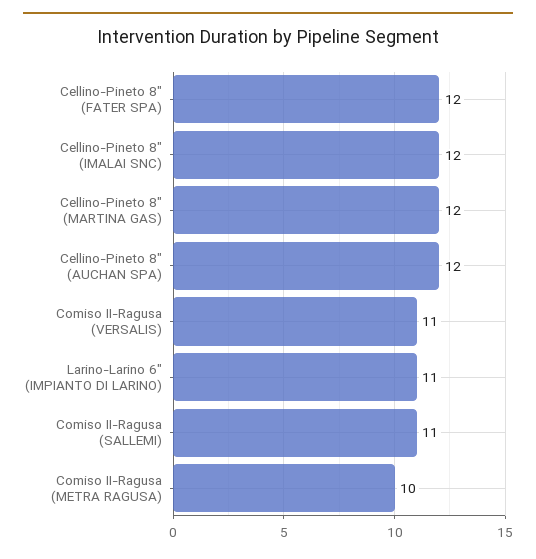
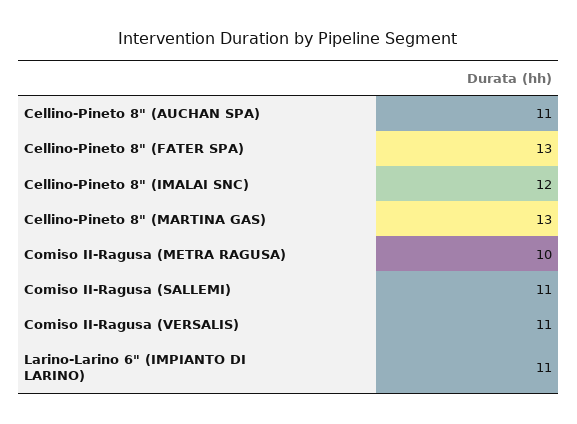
  {
-   "Cellino-Pineto 8\" (FATER SPA)": 12,
+   "Cellino-Pineto 8\" (FATER SPA)": 13,
    "Cellino-Pineto 8\" (IMALAI SNC)": 12,
-   "Cellino-Pineto 8\" (MARTINA GAS)": 12,
+   "Cellino-Pineto 8\" (MARTINA GAS)": 13,
-   "Cellino-Pineto 8\" (AUCHAN SPA)": 12,
+   "Cellino-Pineto 8\" (AUCHAN SPA)": 11,
    "Comiso II-Ragusa (VERSALIS)": 11,
    "Larino-Larino 6\" (IMPIANTO DI LARINO)": 11,
    "Comiso II-Ragusa (SALLEMI)": 11,
    "Comiso II-Ragusa (METRA RAGUSA)": 10
  }

